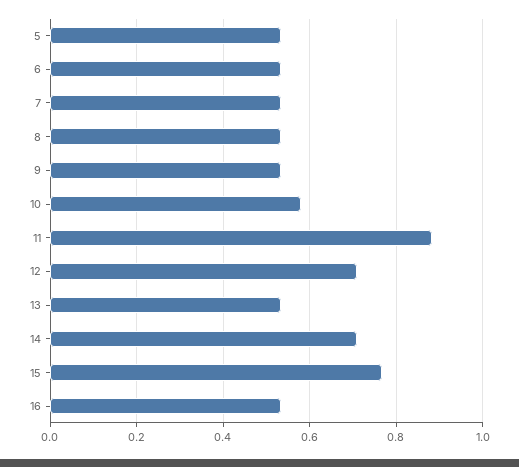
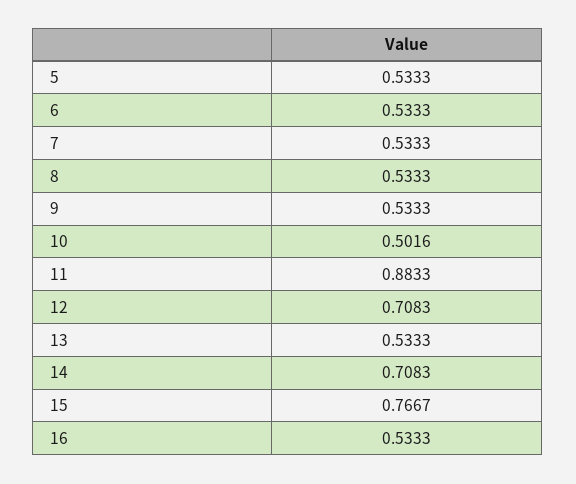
  {
    "5": 0.5333,
    "6": 0.5333,
    "7": 0.5333,
    "8": 0.5333,
    "9": 0.5333,
-   "10": 0.58,
+   "10": 0.5016,
    "11": 0.8833,
    "12": 0.7083,
    "13": 0.5333,
    "14": 0.7083,
    "15": 0.7667,
    "16": 0.5333
  }

